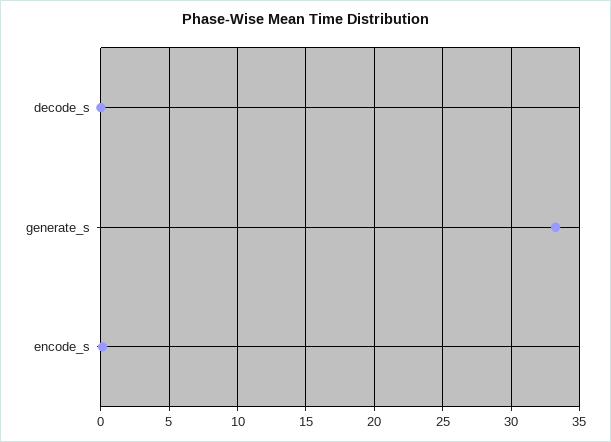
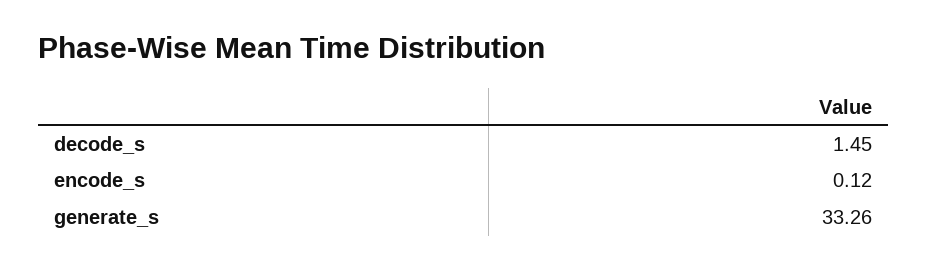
  {
-   "decode_s": 0,
+   "decode_s": 1.45,
    "generate_s": 33.26,
    "encode_s": 0.12
  }

